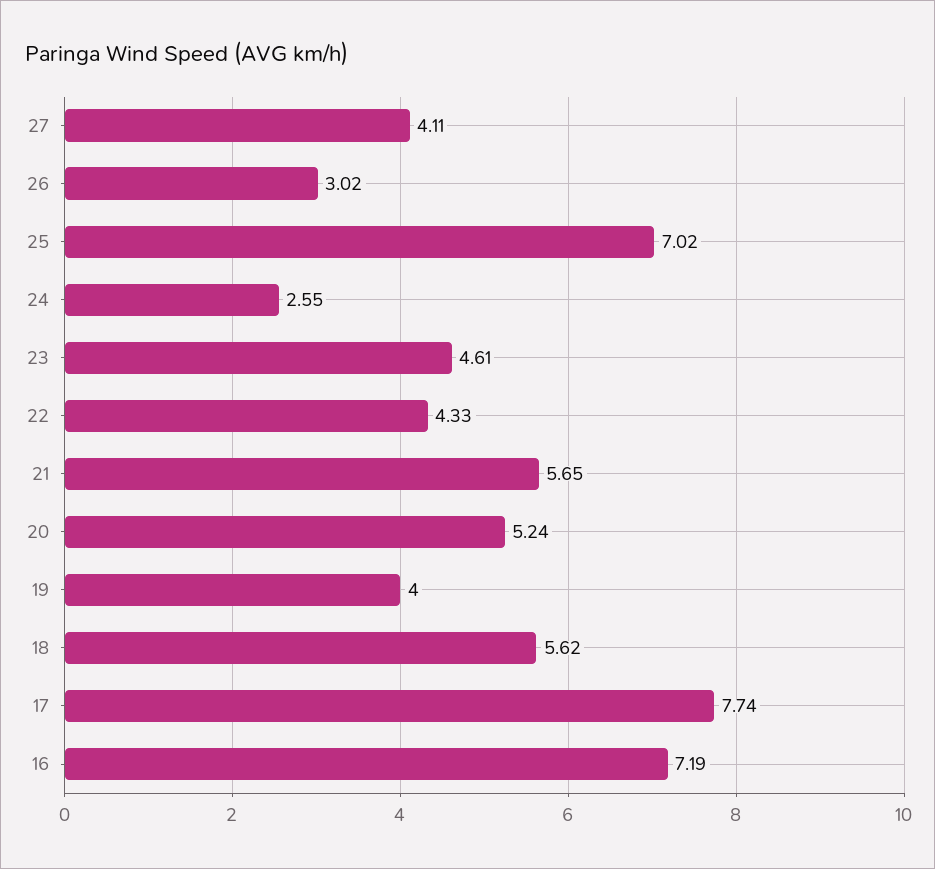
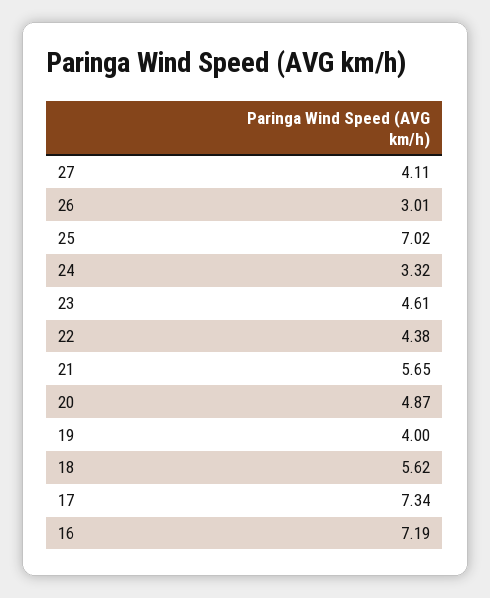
  {
    "27": 4.11,
-   "26": 3.02,
+   "26": 3.01,
    "25": 7.02,
-   "24": 2.55,
+   "24": 3.32,
    "23": 4.61,
-   "22": 4.33,
+   "22": 4.38,
    "21": 5.65,
-   "20": 5.24,
+   "20": 4.87,
    "19": 4,
    "18": 5.62,
-   "17": 7.74,
+   "17": 7.34,
    "16": 7.19
  }

